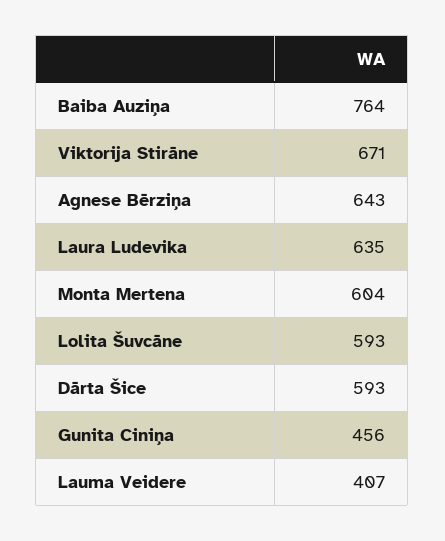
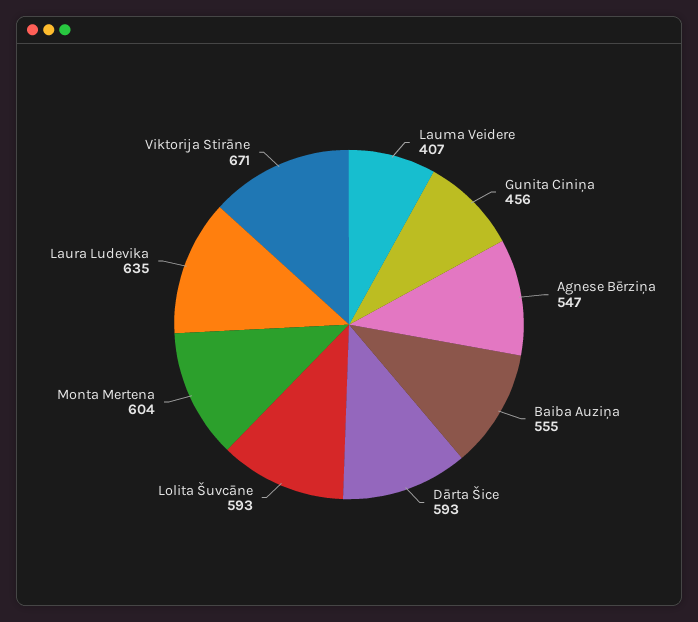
  {
-   "Baiba Auziņa": 764,
+   "Baiba Auziņa": 555,
    "Viktorija Stirāne": 671,
-   "Agnese Bērziņa": 643,
+   "Agnese Bērziņa": 547,
    "Laura Ludevika": 635,
    "Monta Mertena": 604,
    "Lolita Šuvcāne": 593,
    "Dārta Šice": 593,
    "Gunita Ciniņa": 456,
    "Lauma Veidere": 407
  }

